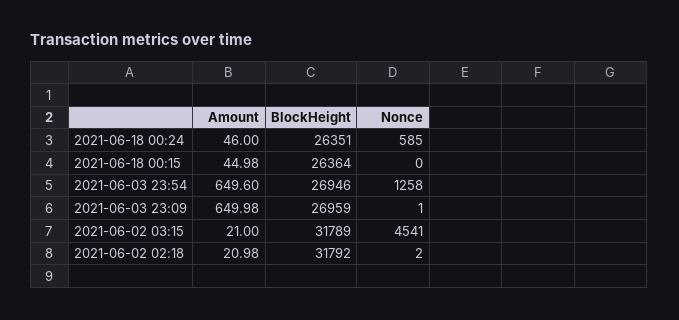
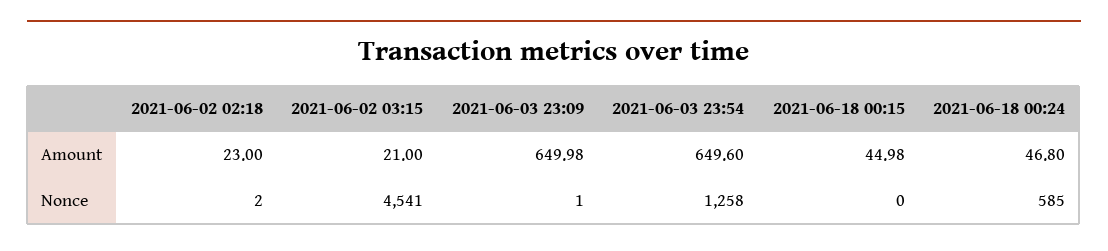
  {
    "Amount": {
-     "2021-06-18 00:24": 46,
+     "2021-06-18 00:24": 46.8,
      "2021-06-18 00:15": 44.98,
      "2021-06-03 23:54": 649.6,
      "2021-06-03 23:09": 649.98,
      "2021-06-02 03:15": 21,
-     "2021-06-02 02:18": 20.98
+     "2021-06-02 02:18": 23
    },
-   "BlockHeight": {
-     "2021-06-18 00:24": 26351,
-     "2021-06-18 00:15": 26364,
-     "2021-06-03 23:54": 26946,
-     "2021-06-03 23:09": 26959,
-     "2021-06-02 03:15": 31789,
-     "2021-06-02 02:18": 31792
-   },
    "Nonce": {
      "2021-06-18 00:24": 585,
      "2021-06-18 00:15": 0,
      "2021-06-03 23:54": 1258,
      "2021-06-03 23:09": 1,
      "2021-06-02 03:15": 4541,
      "2021-06-02 02:18": 2
    }
  }

